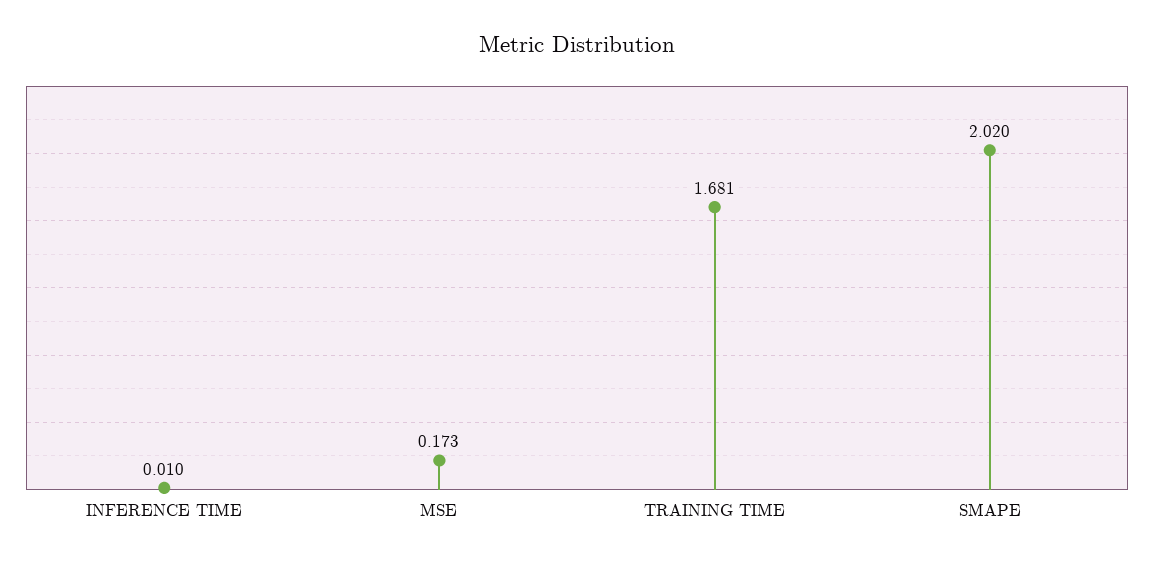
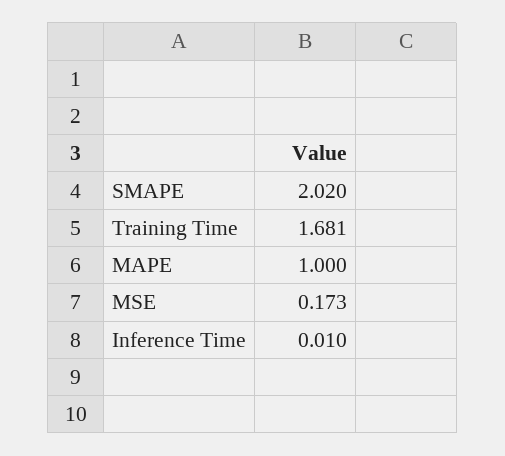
  {
    "INFERENCE TIME": 0.01,
    "MSE": 0.173,
    "TRAINING TIME": 1.681,
-   "SMAPE": 2.02
+   "SMAPE": 2.02,
+   "MAPE": 1
  }

